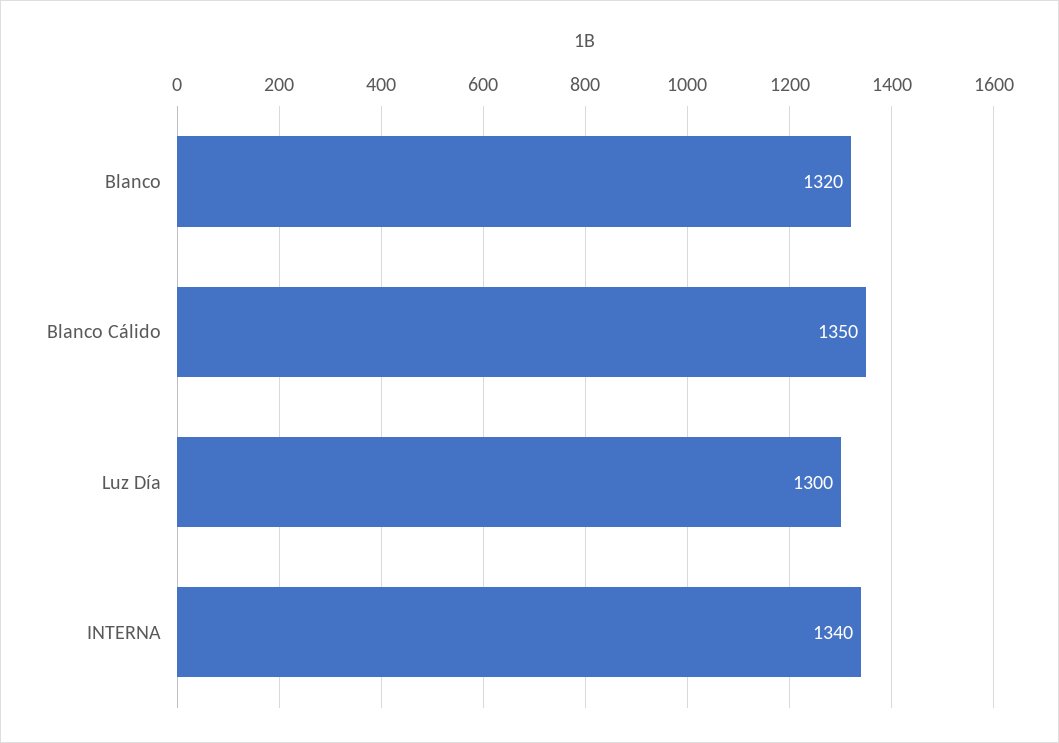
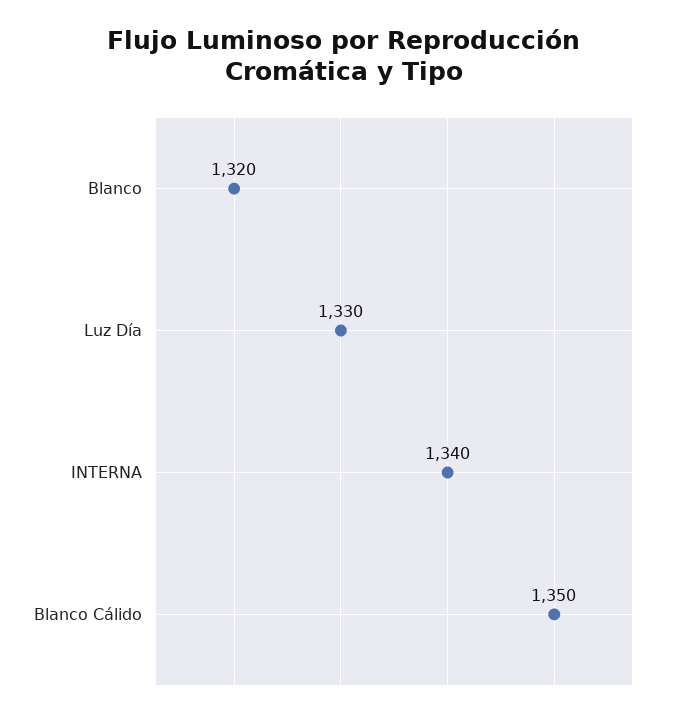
  {
    "Blanco": 1320,
    "Blanco Cálido": 1350,
-   "Luz Día": 1300,
+   "Luz Día": 1330,
    "INTERNA": 1340
  }

